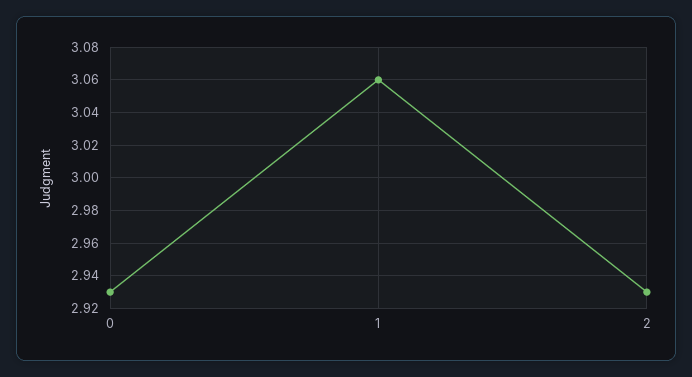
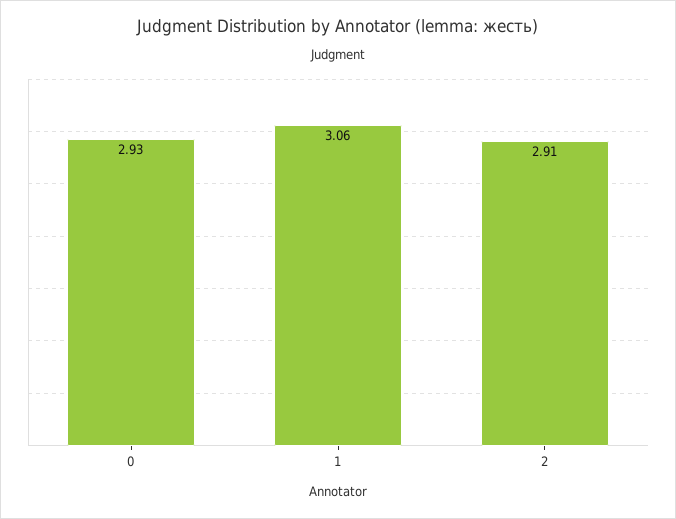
  {
    "0": 2.93,
    "1": 3.06,
-   "2": 2.93
+   "2": 2.91
  }

